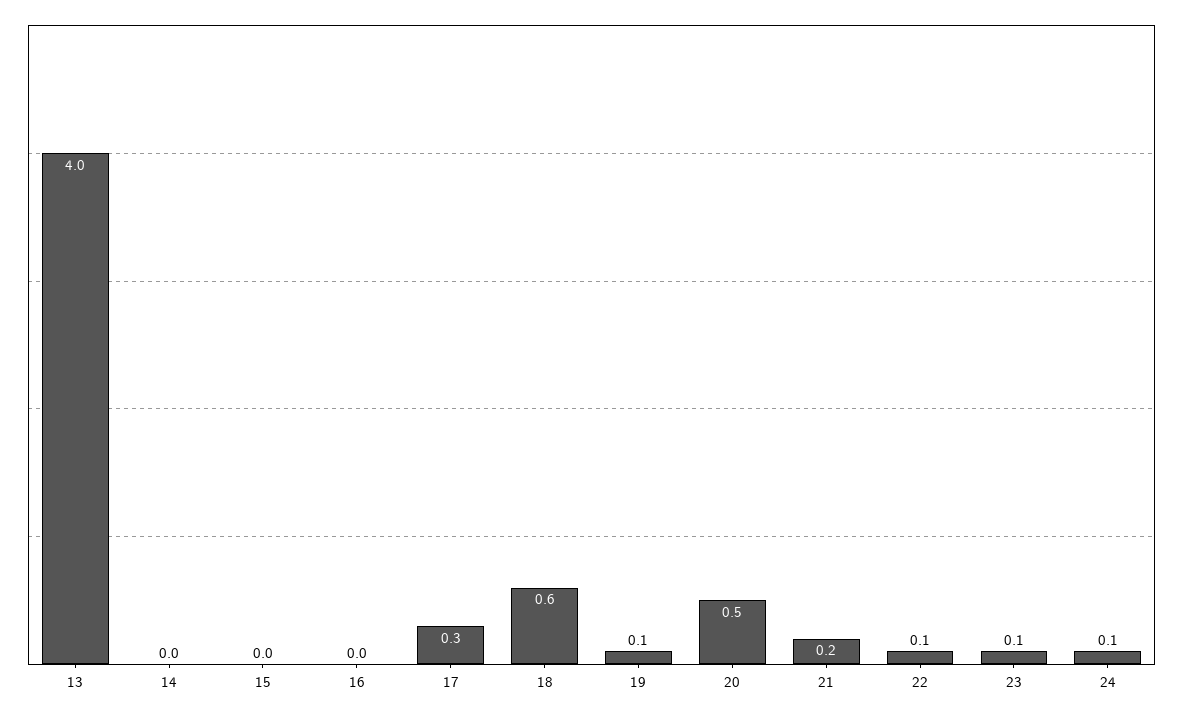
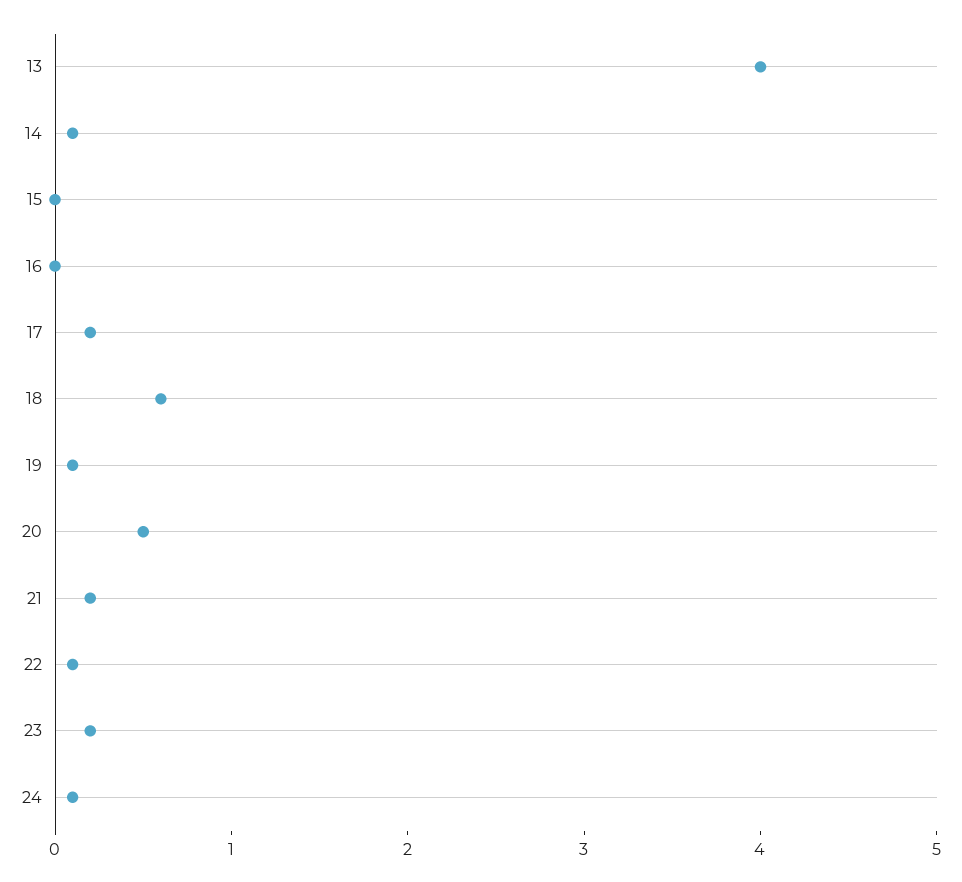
  {
    "13": 4,
-   "14": 0,
+   "14": 0.1,
    "15": 0,
    "16": 0,
-   "17": 0.3,
+   "17": 0.2,
    "18": 0.6,
    "19": 0.1,
    "20": 0.5,
    "21": 0.2,
    "22": 0.1,
-   "23": 0.1,
+   "23": 0.2,
    "24": 0.1
  }

